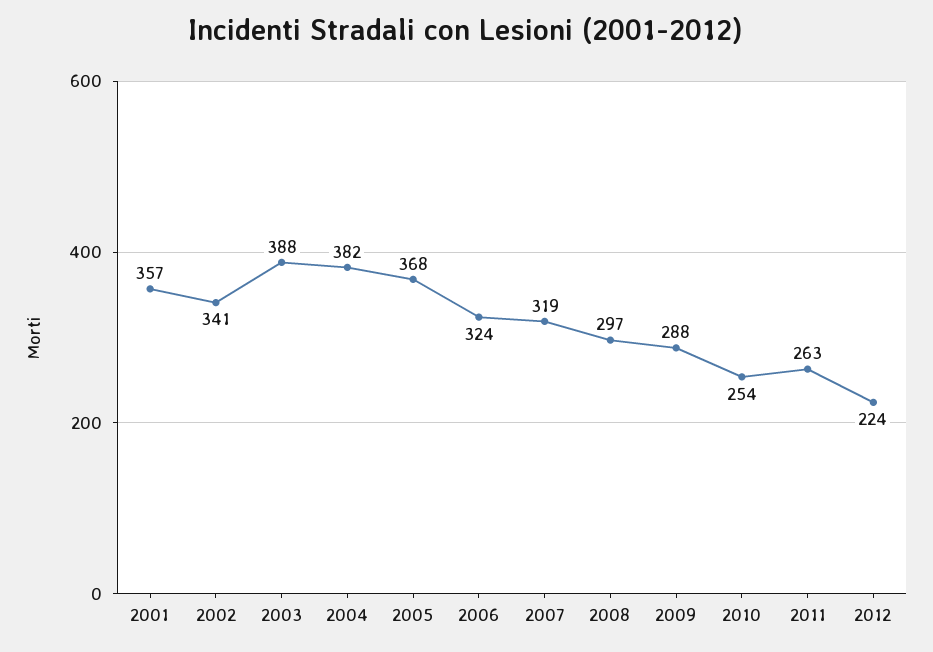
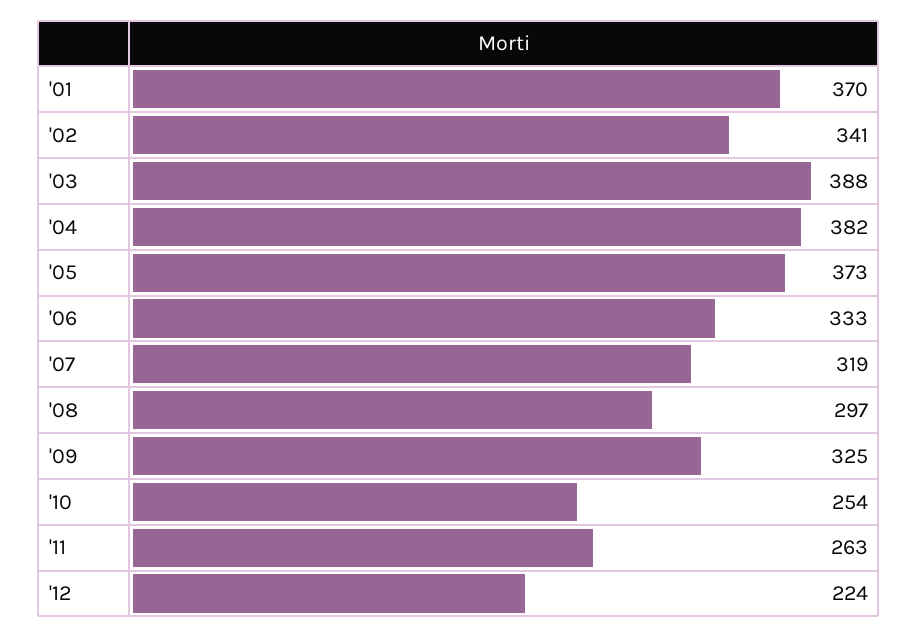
  {
-   "2001": 357,
+   "2001": 370,
    "2002": 341,
    "2003": 388,
    "2004": 382,
-   "2005": 368,
+   "2005": 373,
-   "2006": 324,
+   "2006": 333,
    "2007": 319,
    "2008": 297,
-   "2009": 288,
+   "2009": 325,
    "2010": 254,
    "2011": 263,
    "2012": 224
  }

